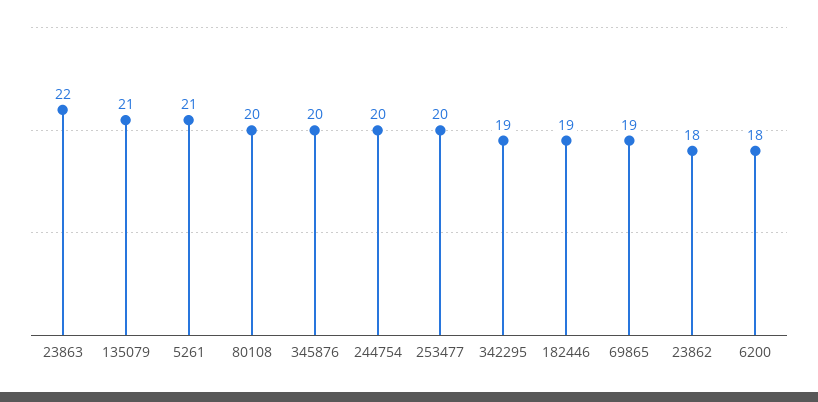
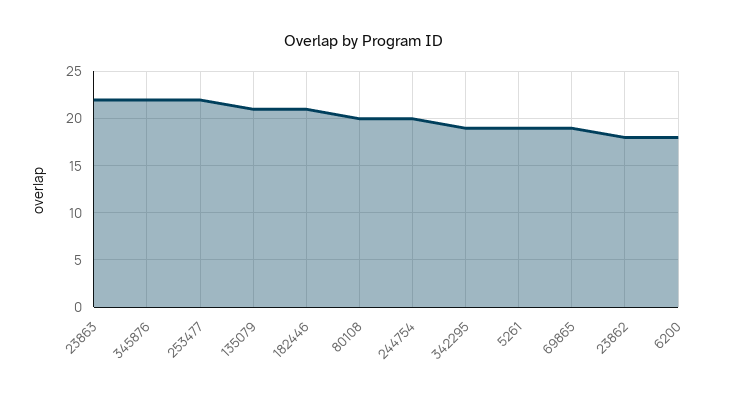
  {
    "23863": 22,
    "135079": 21,
-   "5261": 21,
+   "5261": 19,
    "80108": 20,
-   "345876": 20,
+   "345876": 22,
    "244754": 20,
-   "253477": 20,
+   "253477": 22,
    "342295": 19,
-   "182446": 19,
+   "182446": 21,
    "69865": 19,
    "23862": 18,
    "6200": 18
  }

